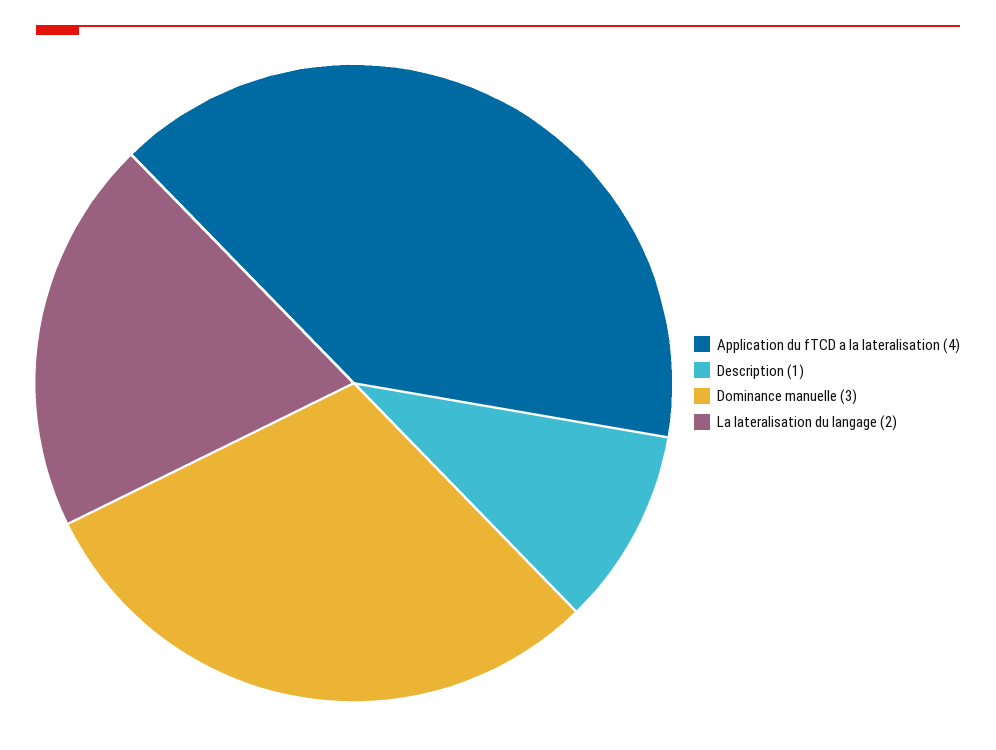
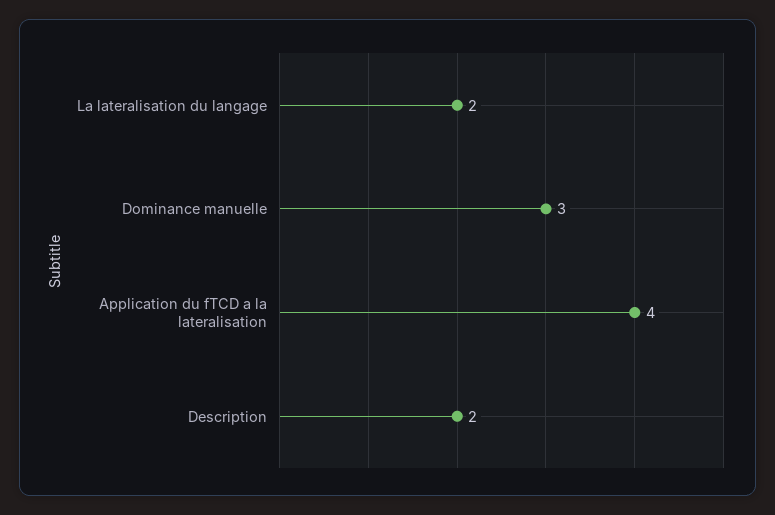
  {
    "Application du fTCD a la lateralisation": 4,
-   "Description": 1,
+   "Description": 2,
    "Dominance manuelle": 3,
    "La lateralisation du langage": 2
  }

